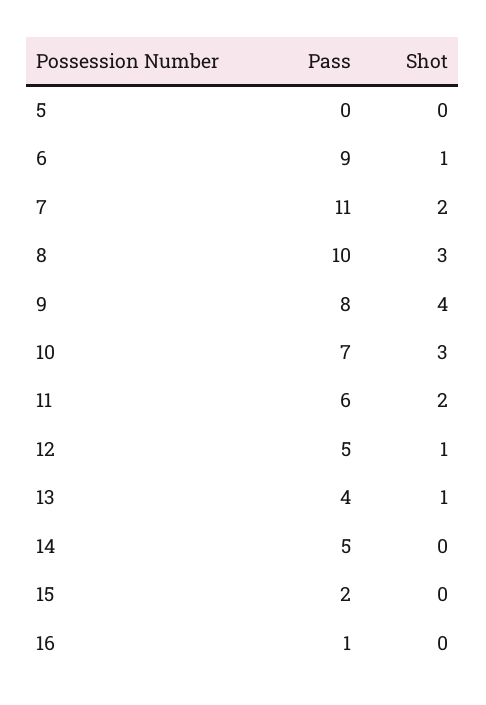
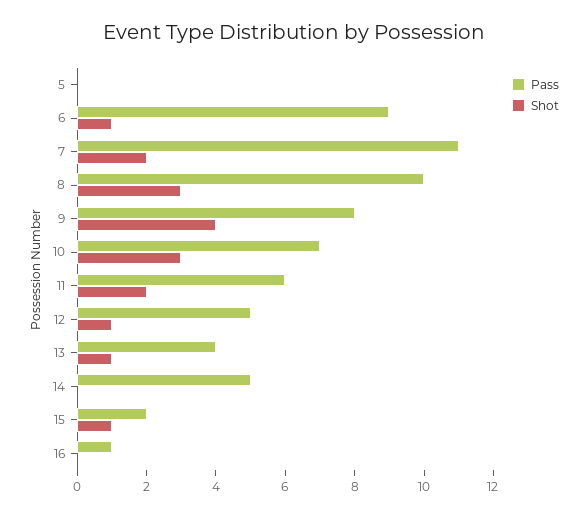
  {
    "Pass": {
      "5": 0,
      "6": 9,
      "7": 11,
      "8": 10,
      "9": 8,
      "10": 7,
      "11": 6,
      "12": 5,
      "13": 4,
      "14": 5,
      "15": 2,
      "16": 1
    },
    "Shot": {
      "5": 0,
      "6": 1,
      "7": 2,
      "8": 3,
      "9": 4,
      "10": 3,
      "11": 2,
      "12": 1,
      "13": 1,
      "14": 0,
-     "15": 0,
+     "15": 1,
      "16": 0
    }
  }

